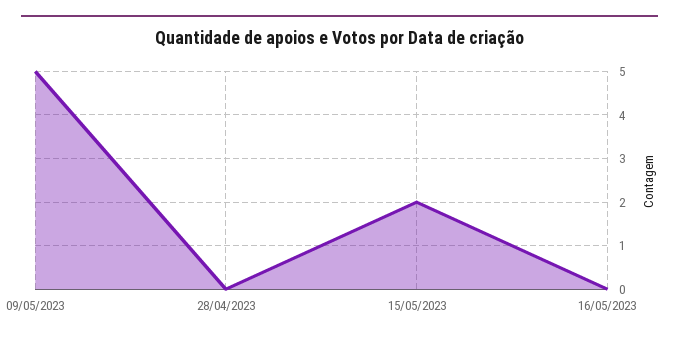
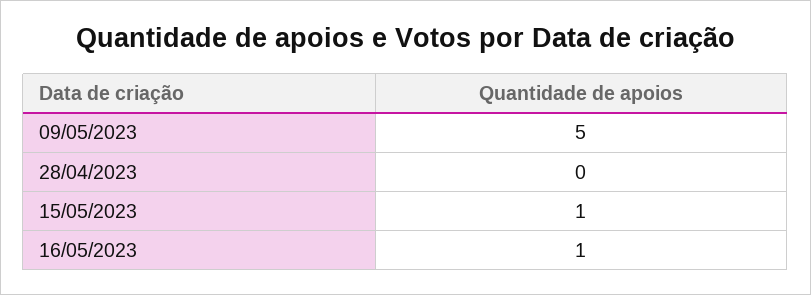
  {
    "09/05/2023": 5,
    "28/04/2023": 0,
-   "15/05/2023": 2,
+   "15/05/2023": 1,
-   "16/05/2023": 0
+   "16/05/2023": 1
  }

